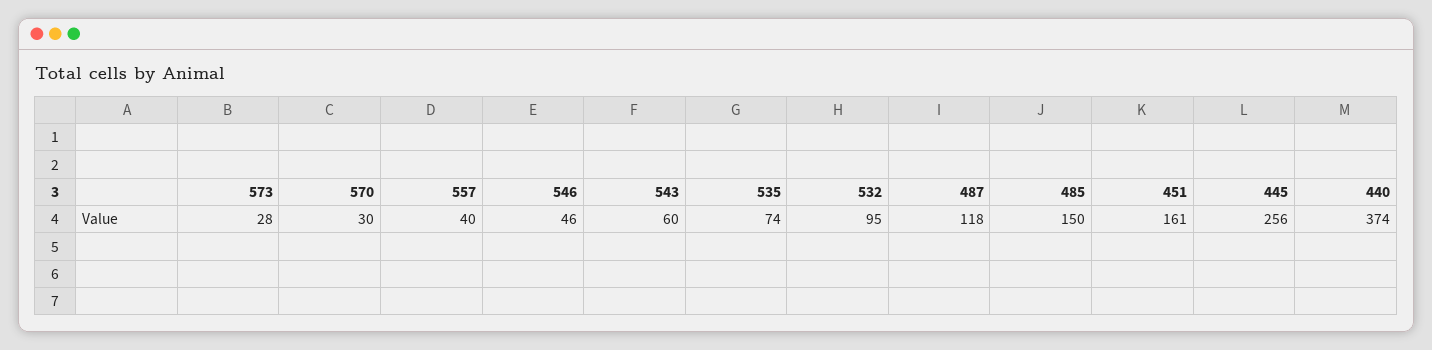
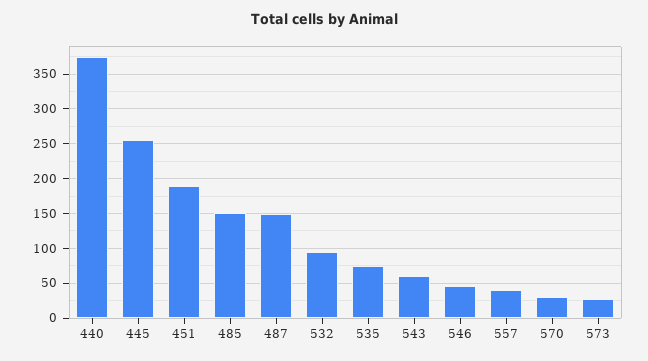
  {
    "573": 28,
    "570": 30,
    "557": 40,
    "546": 46,
    "543": 60,
    "535": 74,
    "532": 95,
-   "487": 118,
+   "487": 150,
    "485": 150,
-   "451": 161,
+   "451": 190,
    "445": 256,
    "440": 374
  }

